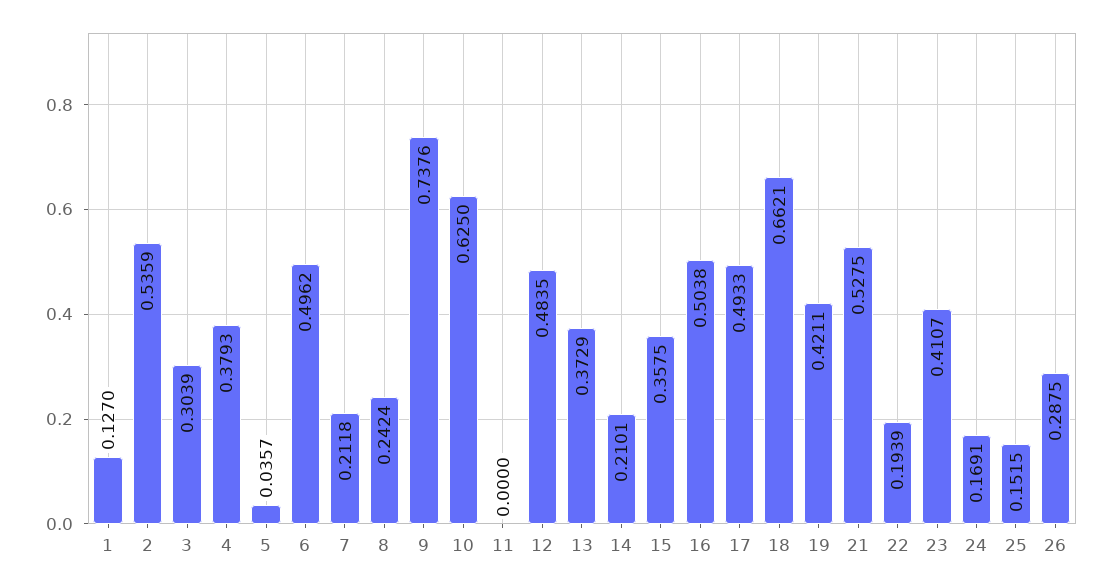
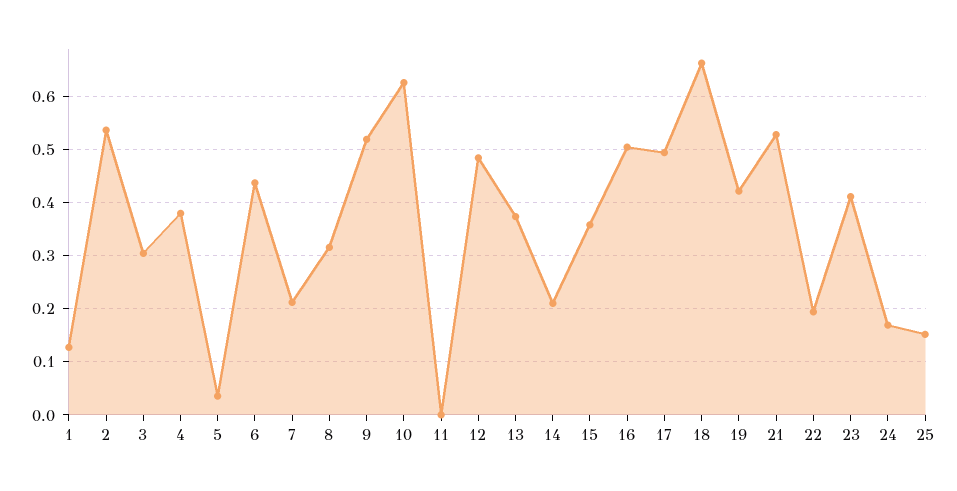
  {
    "1": 0.127,
    "2": 0.5359,
    "3": 0.3039,
    "4": 0.3793,
    "5": 0.0357,
-   "6": 0.4962,
+   "6": 0.44,
    "7": 0.2118,
-   "8": 0.2424,
+   "8": 0.32,
-   "9": 0.7376,
+   "9": 0.52,
    "10": 0.625,
    "11": 0,
    "12": 0.4835,
    "13": 0.3729,
    "14": 0.2101,
    "15": 0.3575,
    "16": 0.5038,
    "17": 0.4933,
    "18": 0.6621,
    "19": 0.4211,
    "21": 0.5275,
    "22": 0.1939,
    "23": 0.4107,
    "24": 0.1691,
-   "25": 0.1515,
+   "25": 0.1515
-   "26": 0.2875
  }

